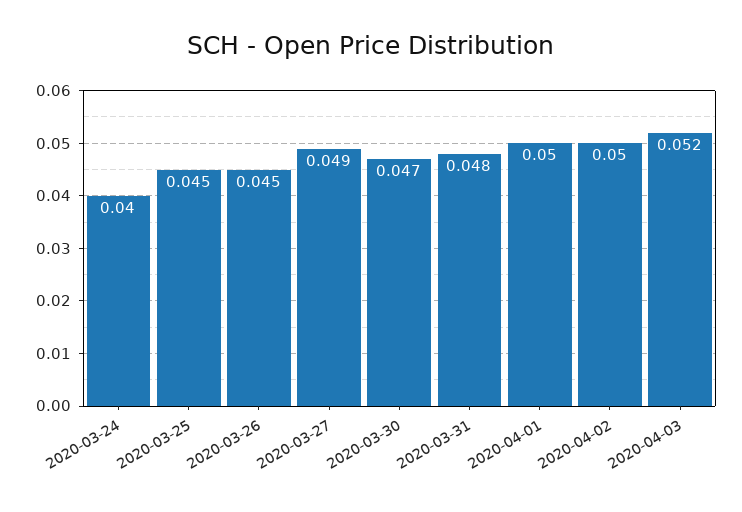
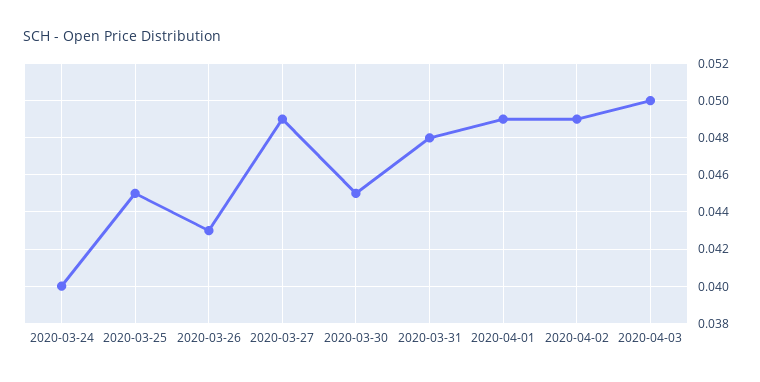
  {
    "2020-03-24": 0.04,
    "2020-03-25": 0.045,
-   "2020-03-26": 0.045,
+   "2020-03-26": 0.043,
    "2020-03-27": 0.049,
-   "2020-03-30": 0.047,
+   "2020-03-30": 0.045,
    "2020-03-31": 0.048,
-   "2020-04-01": 0.05,
+   "2020-04-01": 0.049,
-   "2020-04-02": 0.05,
+   "2020-04-02": 0.049,
-   "2020-04-03": 0.052
+   "2020-04-03": 0.05
  }

